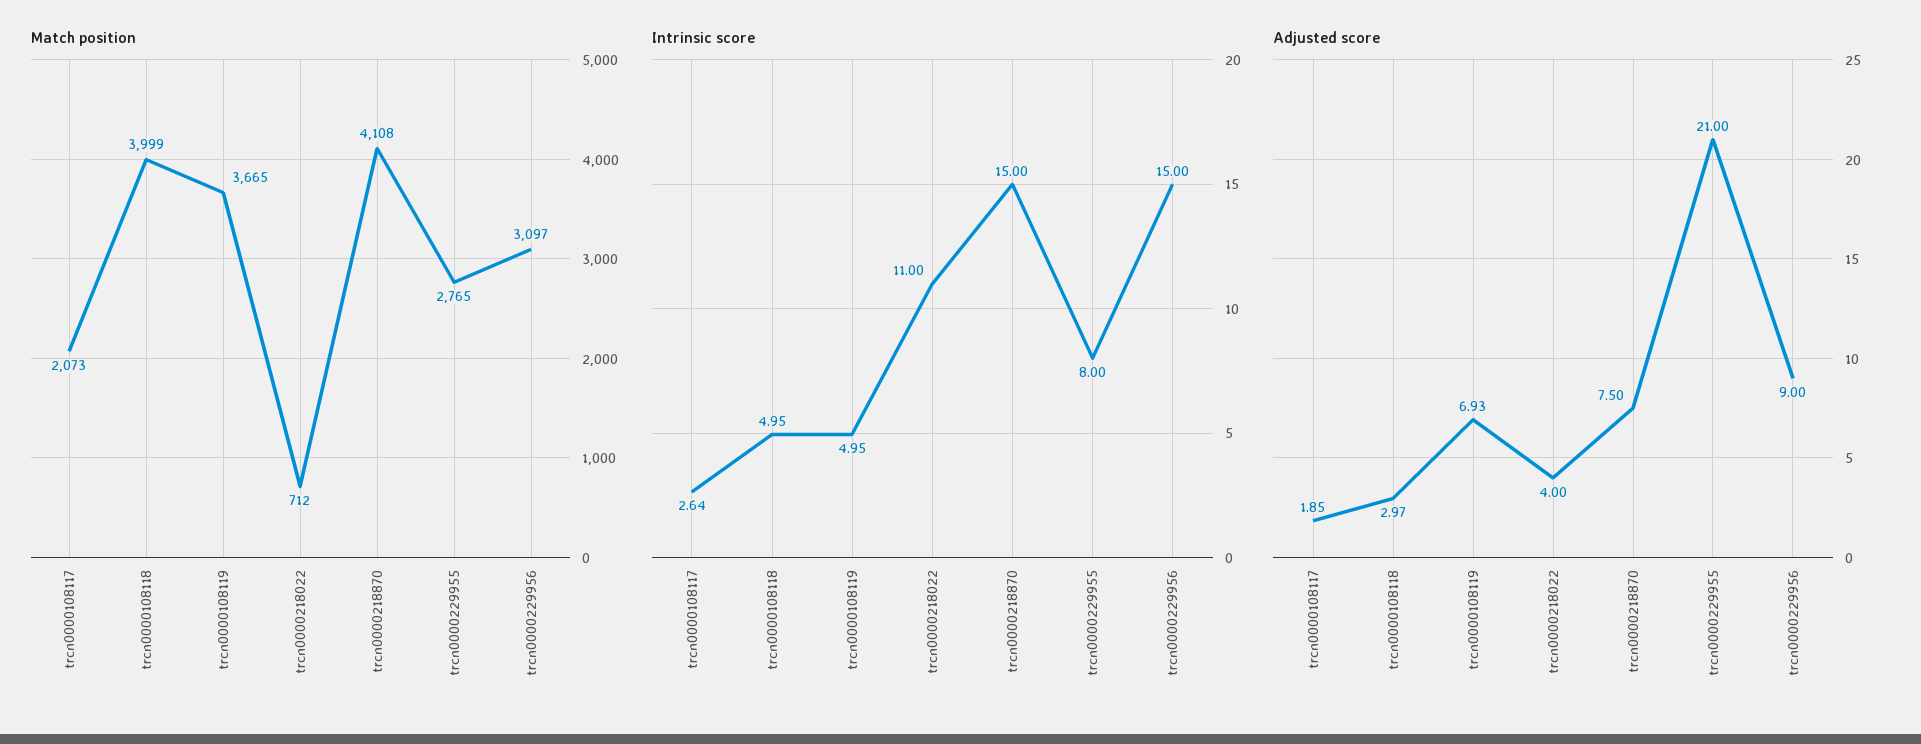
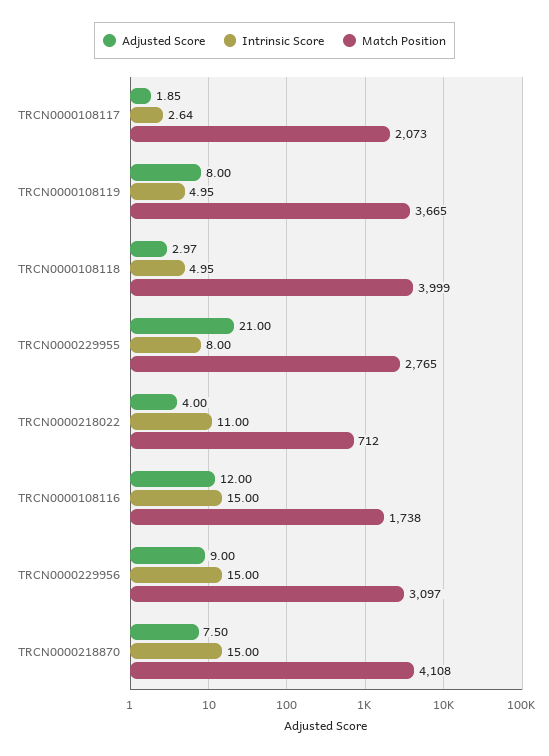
  {
    "Match position": {
      "trcn0000108117": 2073,
      "trcn0000108118": 3999,
      "trcn0000108119": 3665,
      "trcn0000218022": 712,
      "trcn0000218870": 4108,
      "trcn0000229955": 2765,
-     "trcn0000229956": 3097
+     "trcn0000229956": 3097,
+     "TRCN0000108116": 1738
    },
    "Intrinsic score": {
      "trcn0000108117": 2.64,
      "trcn0000108118": 4.95,
      "trcn0000108119": 4.95,
      "trcn0000218022": 11,
      "trcn0000218870": 15,
      "trcn0000229955": 8,
-     "trcn0000229956": 15
+     "trcn0000229956": 15,
+     "TRCN0000108116": 15
    },
    "Adjusted score": {
      "trcn0000108117": 1.85,
      "trcn0000108118": 2.97,
-     "trcn0000108119": 6.93,
+     "trcn0000108119": 8,
      "trcn0000218022": 4,
      "trcn0000218870": 7.5,
      "trcn0000229955": 21,
-     "trcn0000229956": 9
+     "trcn0000229956": 9,
+     "TRCN0000108116": 12
    }
  }

